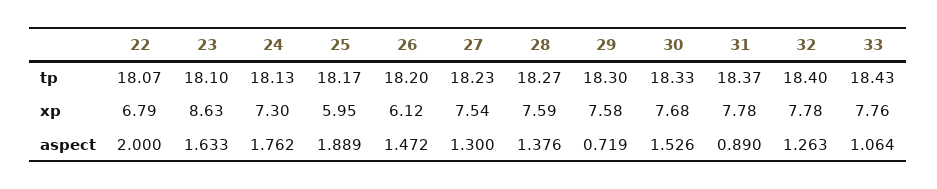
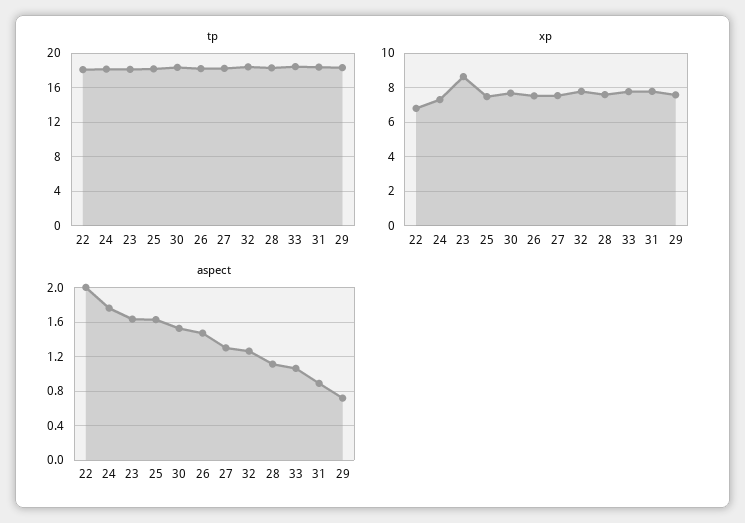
  {
    "tp": {
      "22": 18.07,
      "23": 18.1,
      "24": 18.13,
      "25": 18.17,
      "26": 18.2,
      "27": 18.23,
      "28": 18.27,
      "29": 18.3,
      "30": 18.33,
      "31": 18.37,
      "32": 18.4,
      "33": 18.43
    },
    "xp": {
      "22": 6.79,
      "23": 8.63,
      "24": 7.3,
-     "25": 5.95,
+     "25": 7.5,
-     "26": 6.12,
+     "26": 7.5,
      "27": 7.54,
      "28": 7.59,
      "29": 7.58,
      "30": 7.68,
      "31": 7.78,
      "32": 7.78,
      "33": 7.76
    },
    "aspect": {
      "22": 2,
      "23": 1.633,
      "24": 1.762,
-     "25": 1.889,
+     "25": 1.6,
      "26": 1.472,
      "27": 1.3,
-     "28": 1.376,
+     "28": 1.1,
      "29": 0.719,
      "30": 1.526,
      "31": 0.89,
      "32": 1.263,
      "33": 1.064
    }
  }

